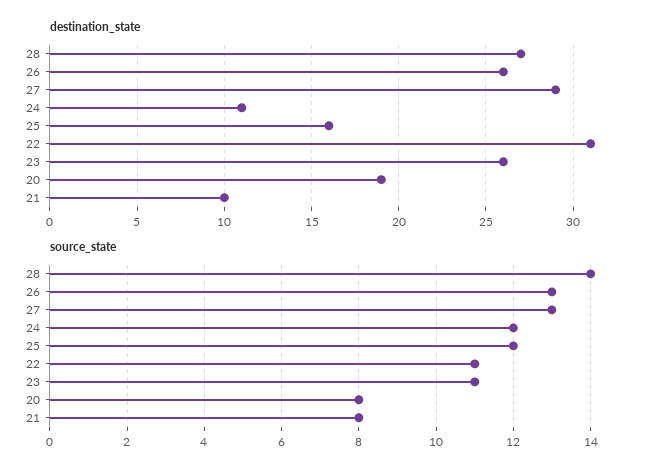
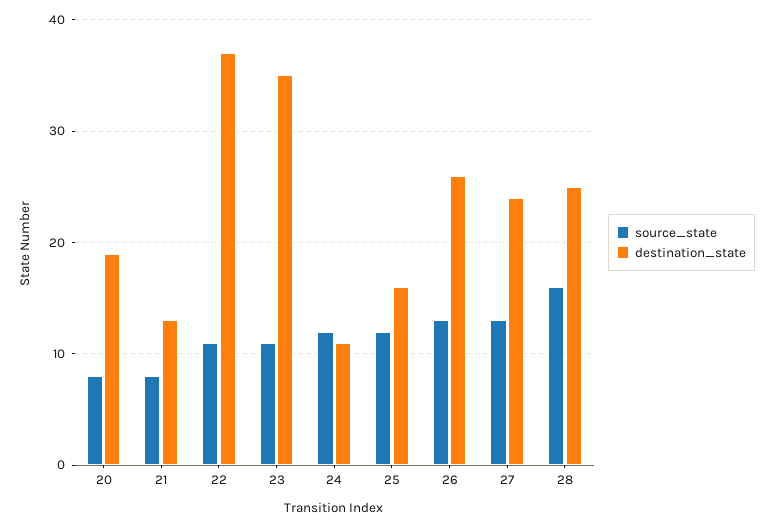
  {
    "destination_state": {
-     "28": 27,
+     "28": 25,
      "26": 26,
-     "27": 29,
+     "27": 24,
      "24": 11,
      "25": 16,
-     "22": 31,
+     "22": 37,
-     "23": 26,
+     "23": 35,
      "20": 19,
-     "21": 10
+     "21": 13
    },
    "source_state": {
-     "28": 14,
+     "28": 16,
      "26": 13,
      "27": 13,
      "24": 12,
      "25": 12,
      "22": 11,
      "23": 11,
      "20": 8,
      "21": 8
    }
  }

